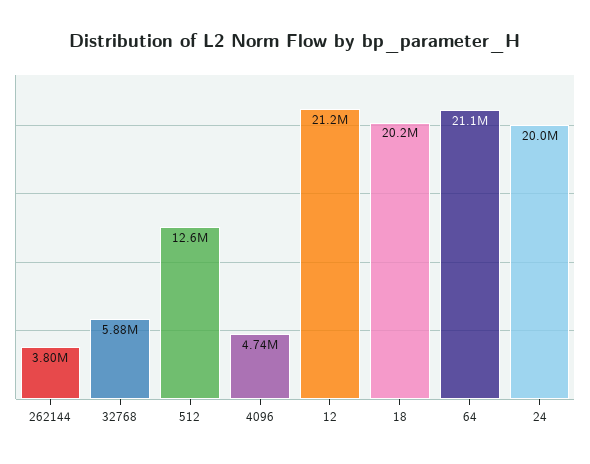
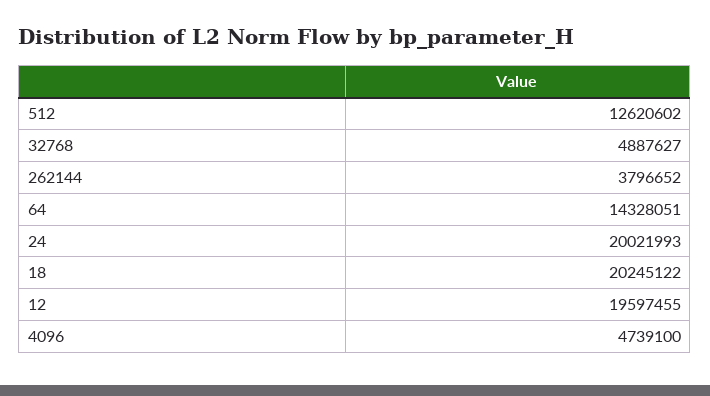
  {
    "262144": 3796652,
-   "32768": 5880000,
+   "32768": 4887627,
    "512": 12620602,
    "4096": 4739100,
-   "12": 21200000,
+   "12": 19597455,
    "18": 20245122,
-   "64": 21100000,
+   "64": 14328051,
    "24": 20021993
  }

